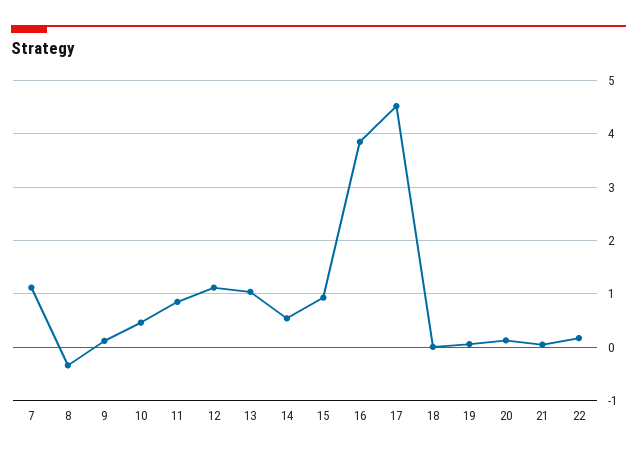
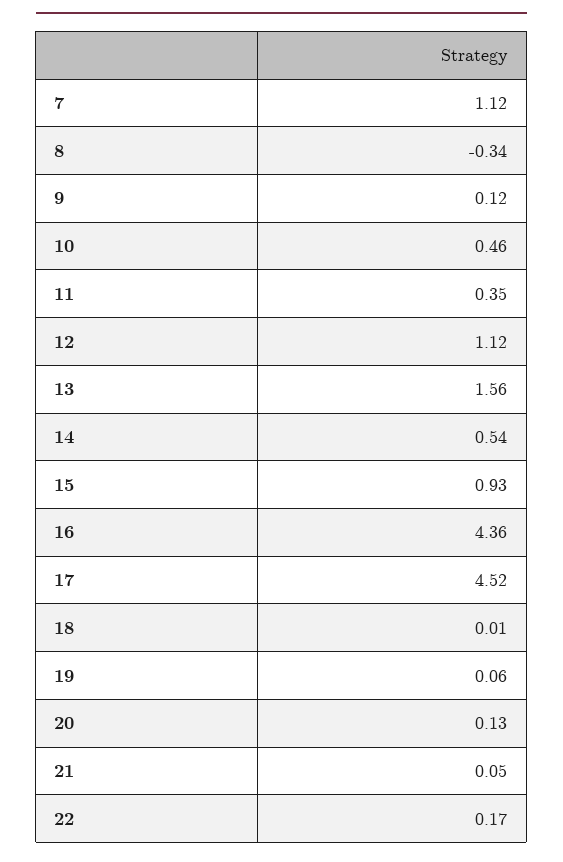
  {
    "7": 1.12,
    "8": -0.34,
    "9": 0.12,
    "10": 0.46,
-   "11": 0.8,
+   "11": 0.35,
    "12": 1.12,
-   "13": 1,
+   "13": 1.56,
    "14": 0.54,
    "15": 0.93,
-   "16": 3.8,
+   "16": 4.36,
    "17": 4.52,
    "18": 0.01,
    "19": 0.06,
    "20": 0.13,
    "21": 0.05,
    "22": 0.17
  }

